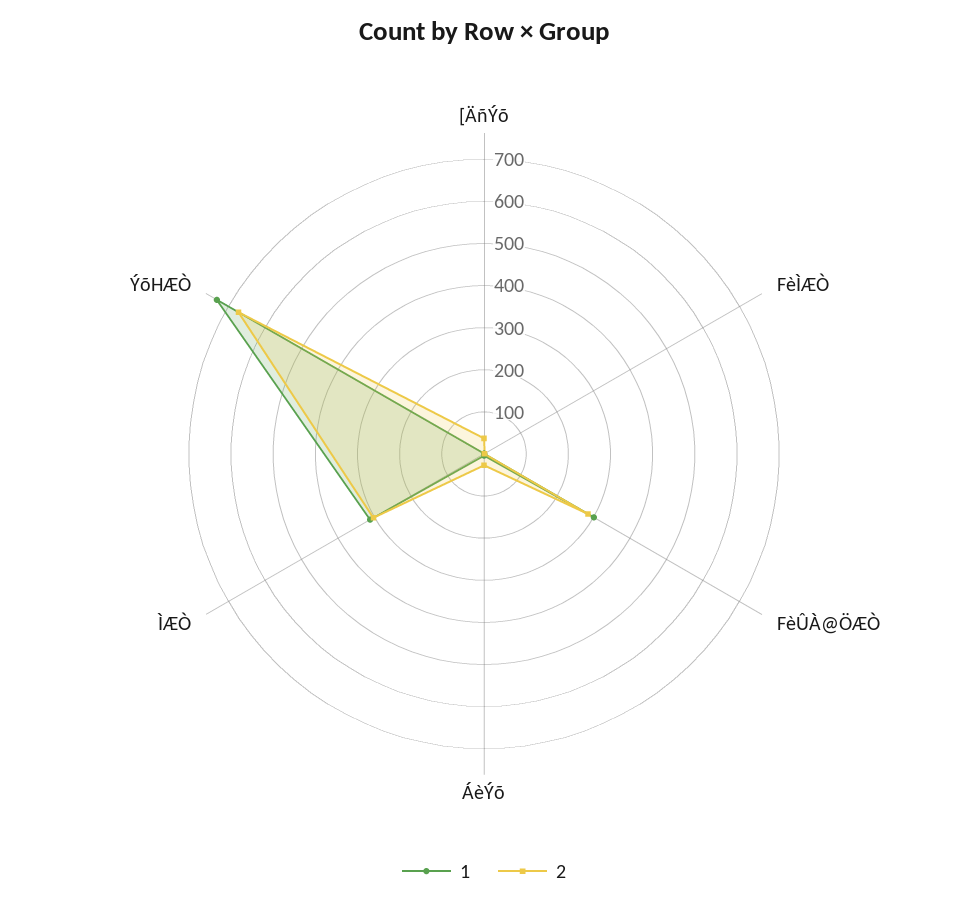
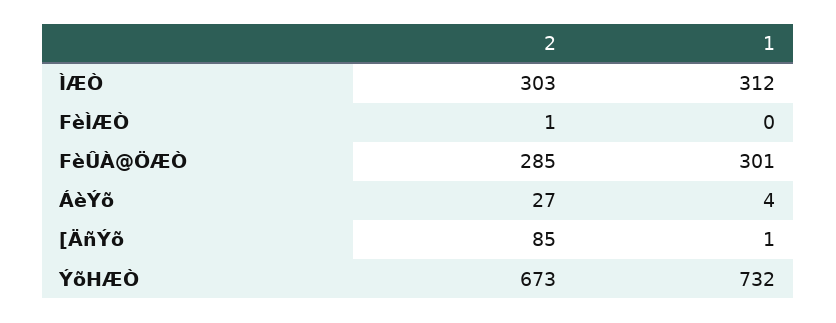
  {
    "1": {
      "[ÄñÝõ": 1,
      "FèÌÆÒ": 0,
      "FèÛÀ@ÖÆÒ": 301,
      "ÁèÝõ": 4,
      "ÌÆÒ": 312,
      "ÝõHÆÒ": 732
    },
    "2": {
-     "[ÄñÝõ": 40,
+     "[ÄñÝõ": 85,
      "FèÌÆÒ": 1,
      "FèÛÀ@ÖÆÒ": 285,
      "ÁèÝõ": 27,
      "ÌÆÒ": 303,
      "ÝõHÆÒ": 673
    }
  }

